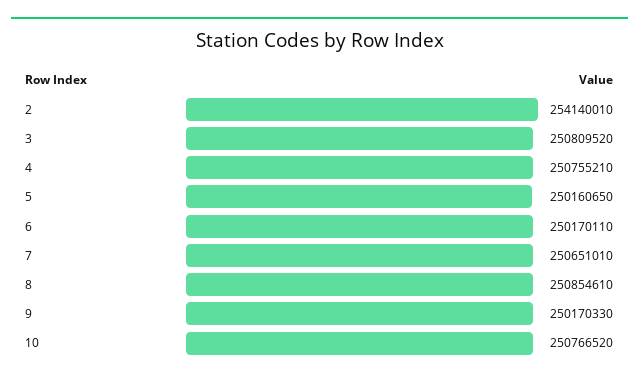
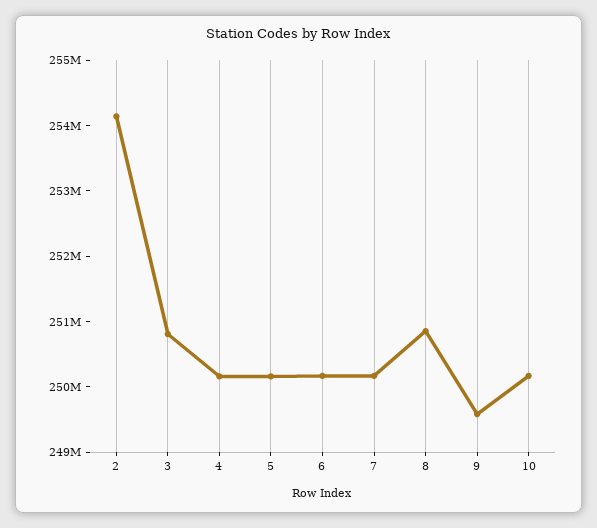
  {
    "2": 254140010,
    "3": 250809520,
-   "4": 250755210,
+   "4": 250200000,
    "5": 250160650,
    "6": 250170110,
-   "7": 250651010,
+   "7": 250200000,
    "8": 250854610,
-   "9": 250170330,
+   "9": 249600000,
-   "10": 250766520
+   "10": 250200000
  }

